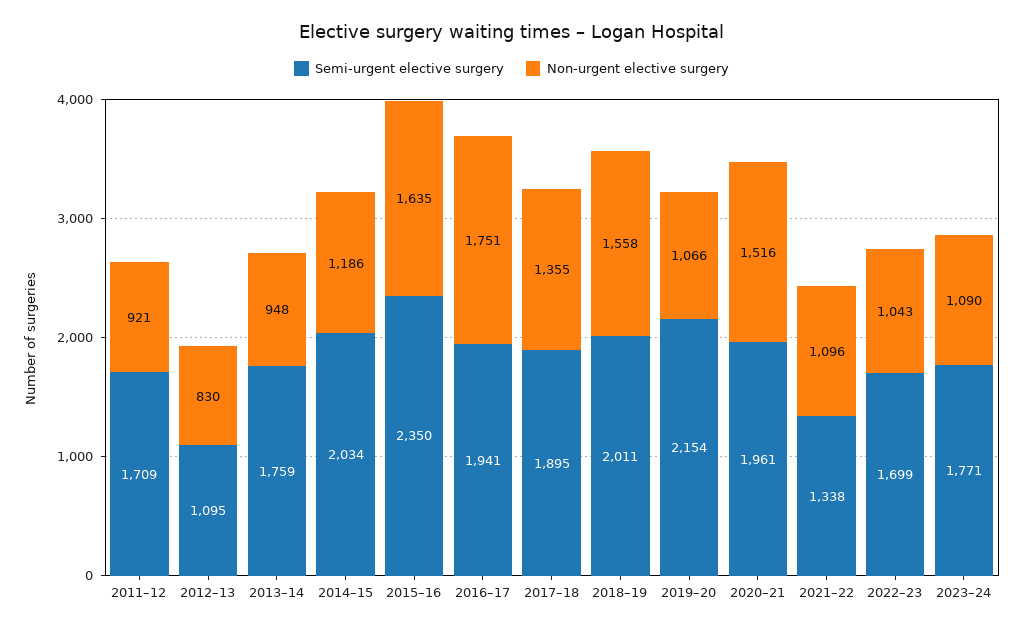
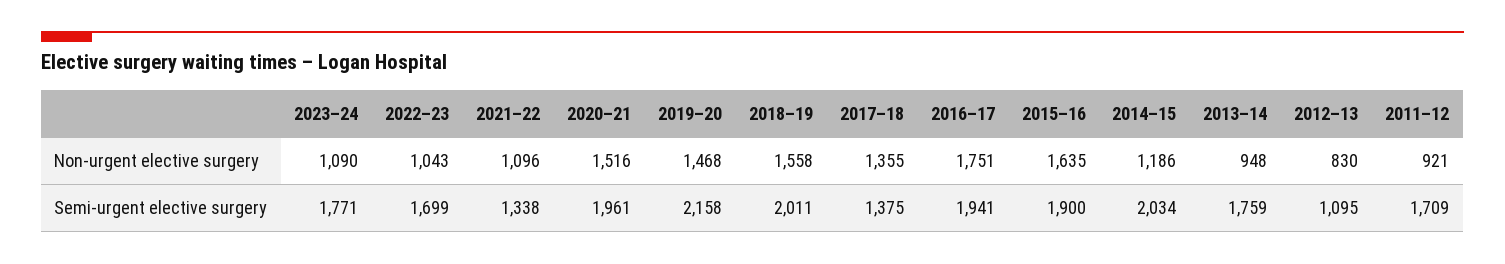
  {
    "Semi-urgent elective surgery": {
      "2011–12": 1709,
      "2012–13": 1095,
      "2013–14": 1759,
      "2014–15": 2034,
-     "2015–16": 2350,
+     "2015–16": 1900,
      "2016–17": 1941,
-     "2017–18": 1895,
+     "2017–18": 1375,
      "2018–19": 2011,
-     "2019–20": 2154,
+     "2019–20": 2158,
      "2020–21": 1961,
      "2021–22": 1338,
      "2022–23": 1699,
      "2023–24": 1771
    },
    "Non-urgent elective surgery": {
      "2011–12": 921,
      "2012–13": 830,
      "2013–14": 948,
      "2014–15": 1186,
      "2015–16": 1635,
      "2016–17": 1751,
      "2017–18": 1355,
      "2018–19": 1558,
-     "2019–20": 1066,
+     "2019–20": 1468,
      "2020–21": 1516,
      "2021–22": 1096,
      "2022–23": 1043,
      "2023–24": 1090
    }
  }

